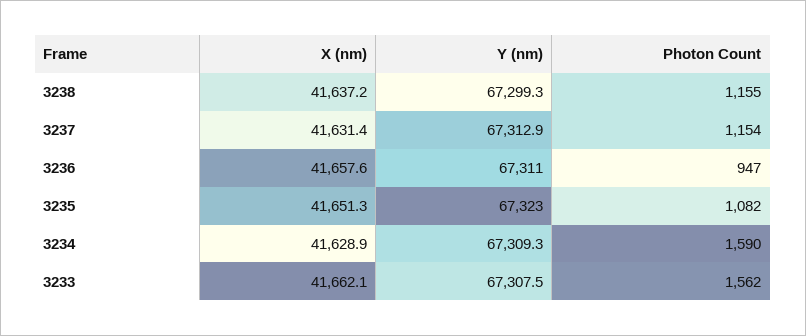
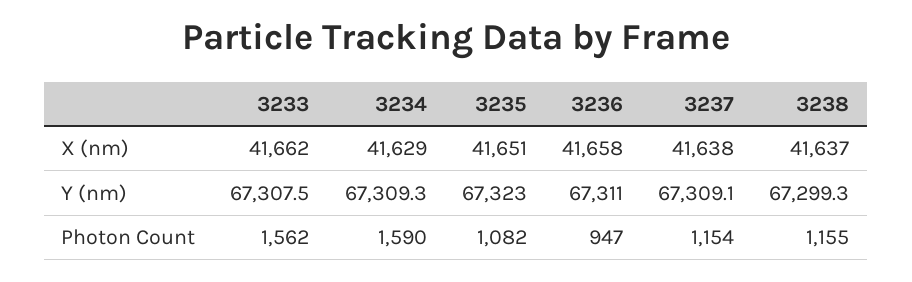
  {
    "X (nm)": {
      "3238": 41637.2,
-     "3237": 41631.4,
+     "3237": 41638,
      "3236": 41657.6,
      "3235": 41651.3,
      "3234": 41628.9,
      "3233": 41662.1
    },
    "Y (nm)": {
      "3238": 67299.3,
-     "3237": 67312.9,
+     "3237": 67309.1,
      "3236": 67311,
      "3235": 67323,
      "3234": 67309.3,
      "3233": 67307.5
    },
    "Photon Count": {
      "3238": 1155,
      "3237": 1154,
      "3236": 947,
      "3235": 1082,
      "3234": 1590,
      "3233": 1562
    }
  }

